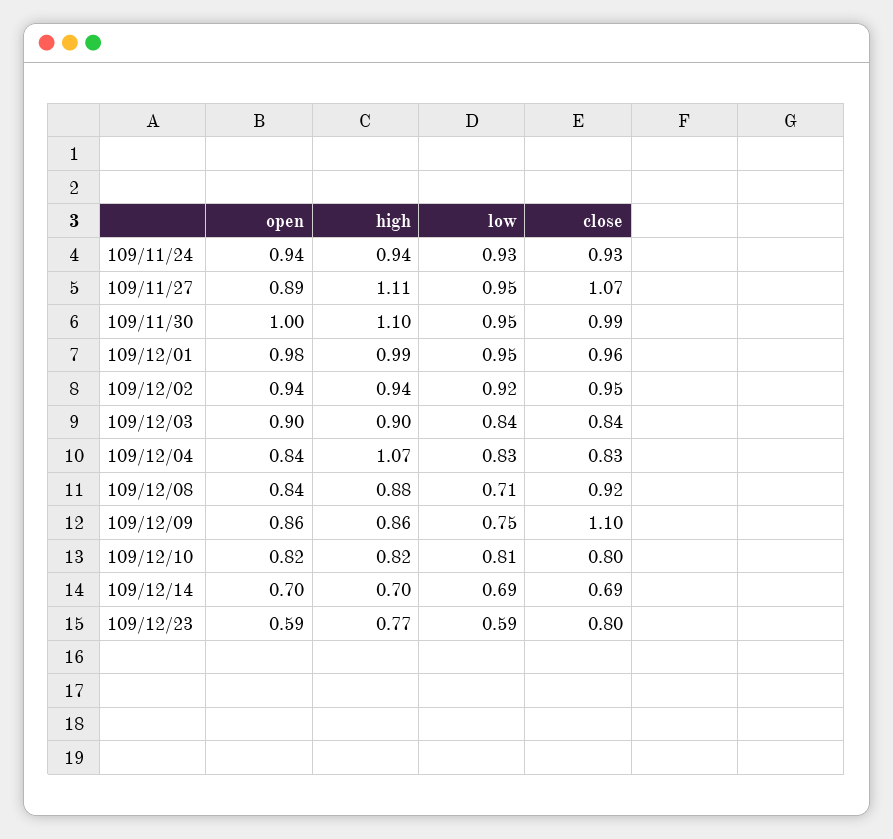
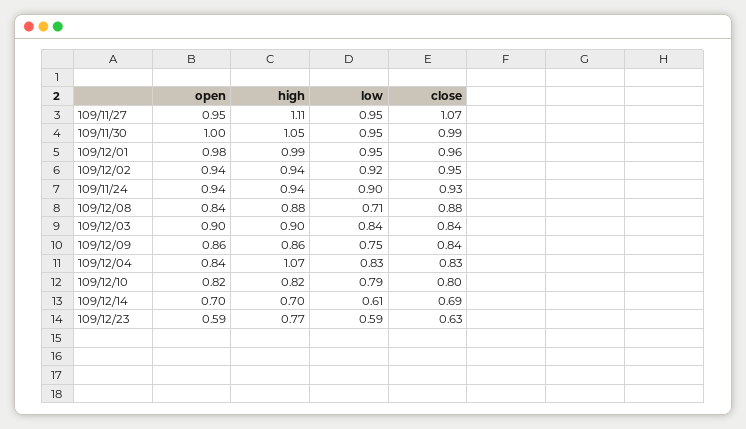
  {
    "open": {
      "109/11/24": 0.94,
-     "109/11/27": 0.89,
+     "109/11/27": 0.95,
      "109/11/30": 1,
      "109/12/01": 0.98,
      "109/12/02": 0.94,
      "109/12/03": 0.9,
      "109/12/04": 0.84,
      "109/12/08": 0.84,
      "109/12/09": 0.86,
      "109/12/10": 0.82,
      "109/12/14": 0.7,
      "109/12/23": 0.59
    },
    "high": {
      "109/11/24": 0.94,
      "109/11/27": 1.11,
-     "109/11/30": 1.1,
+     "109/11/30": 1.05,
      "109/12/01": 0.99,
      "109/12/02": 0.94,
      "109/12/03": 0.9,
      "109/12/04": 1.07,
      "109/12/08": 0.88,
      "109/12/09": 0.86,
      "109/12/10": 0.82,
      "109/12/14": 0.7,
      "109/12/23": 0.77
    },
    "low": {
-     "109/11/24": 0.93,
+     "109/11/24": 0.9,
      "109/11/27": 0.95,
      "109/11/30": 0.95,
      "109/12/01": 0.95,
      "109/12/02": 0.92,
      "109/12/03": 0.84,
      "109/12/04": 0.83,
      "109/12/08": 0.71,
      "109/12/09": 0.75,
-     "109/12/10": 0.81,
+     "109/12/10": 0.79,
-     "109/12/14": 0.69,
+     "109/12/14": 0.61,
      "109/12/23": 0.59
    },
    "close": {
      "109/11/24": 0.93,
      "109/11/27": 1.07,
      "109/11/30": 0.99,
      "109/12/01": 0.96,
      "109/12/02": 0.95,
      "109/12/03": 0.84,
      "109/12/04": 0.83,
-     "109/12/08": 0.92,
+     "109/12/08": 0.88,
-     "109/12/09": 1.1,
+     "109/12/09": 0.84,
      "109/12/10": 0.8,
      "109/12/14": 0.69,
-     "109/12/23": 0.8
+     "109/12/23": 0.63
    }
  }

